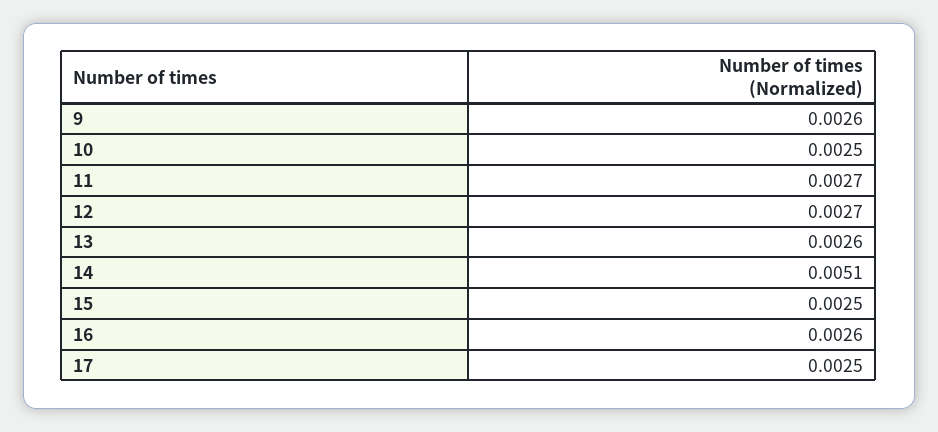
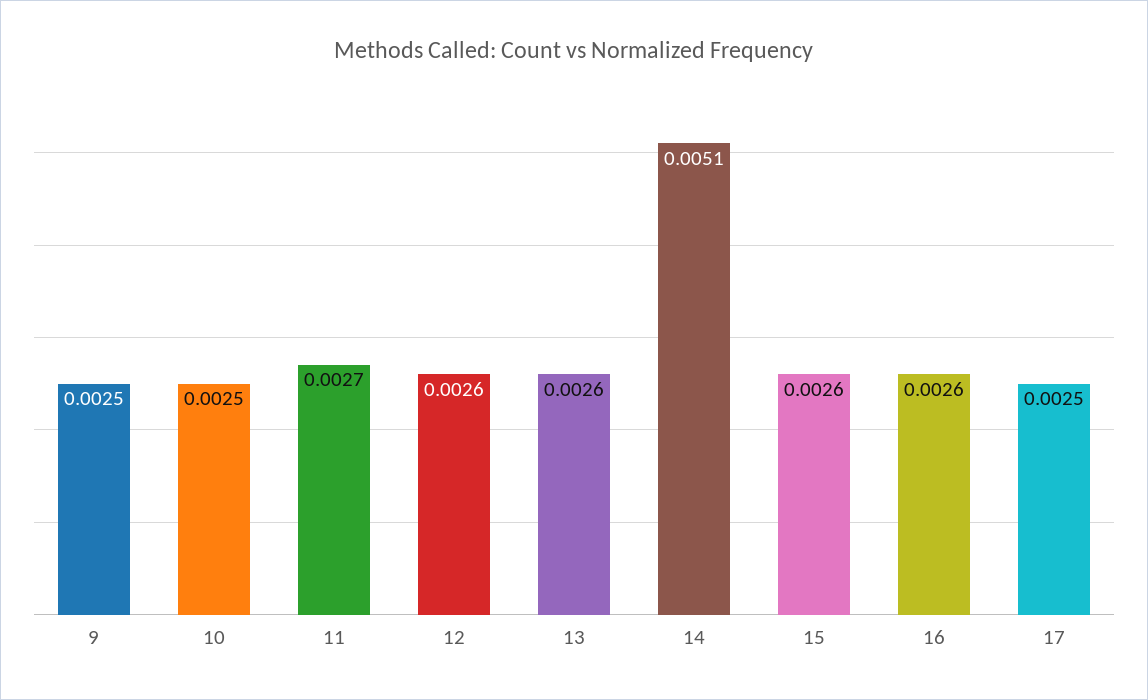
  {
-   "9": 0.0026,
+   "9": 0.0025,
    "10": 0.0025,
    "11": 0.0027,
-   "12": 0.0027,
+   "12": 0.0026,
    "13": 0.0026,
    "14": 0.0051,
-   "15": 0.0025,
+   "15": 0.0026,
    "16": 0.0026,
    "17": 0.0025
  }

